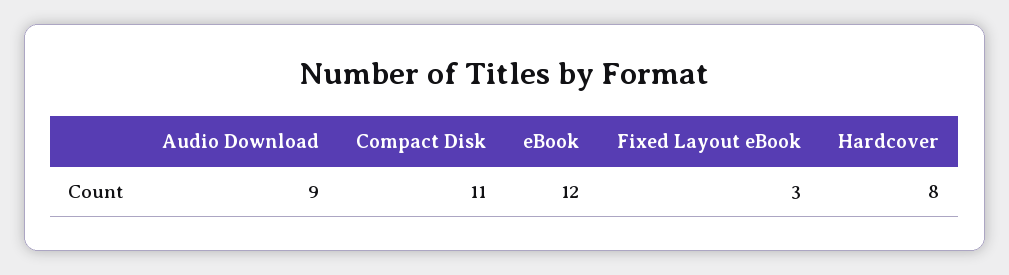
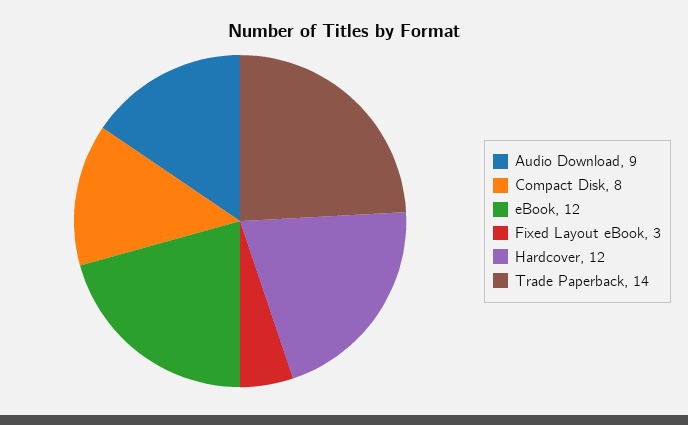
  {
    "Audio Download": 9,
-   "Compact Disk": 11,
+   "Compact Disk": 8,
    "eBook": 12,
    "Fixed Layout eBook": 3,
-   "Hardcover": 8
+   "Hardcover": 12,
+   "Trade Paperback": 14
  }

